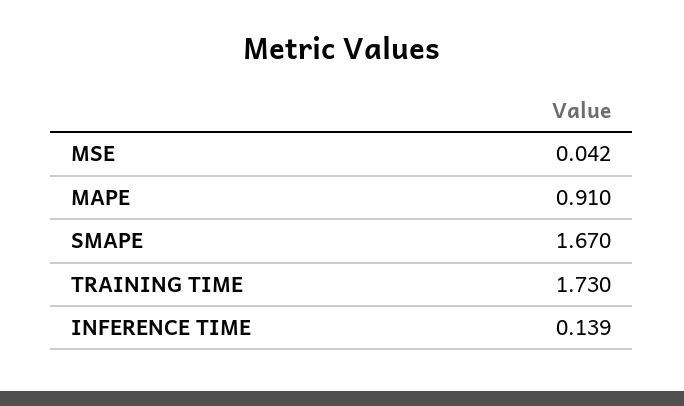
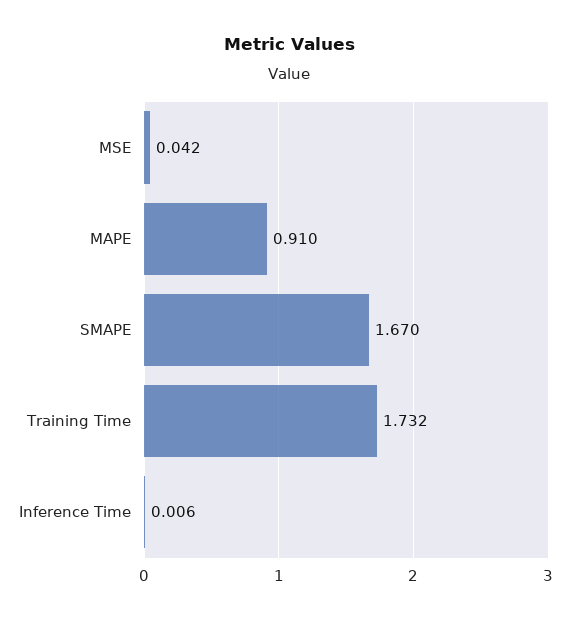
  {
    "MSE": 0.042,
    "MAPE": 0.91,
    "SMAPE": 1.67,
-   "TRAINING TIME": 1.73,
+   "TRAINING TIME": 1.732,
-   "INFERENCE TIME": 0.139
+   "INFERENCE TIME": 0.006
  }

